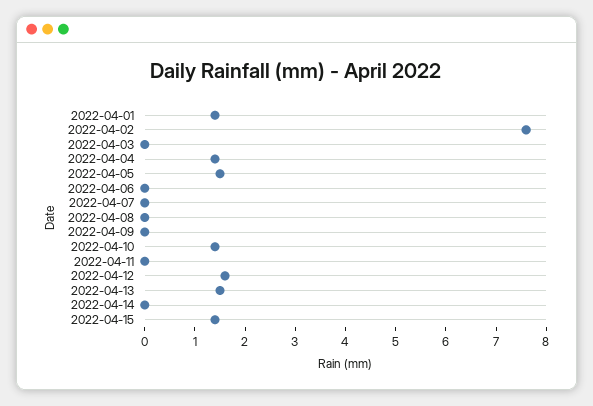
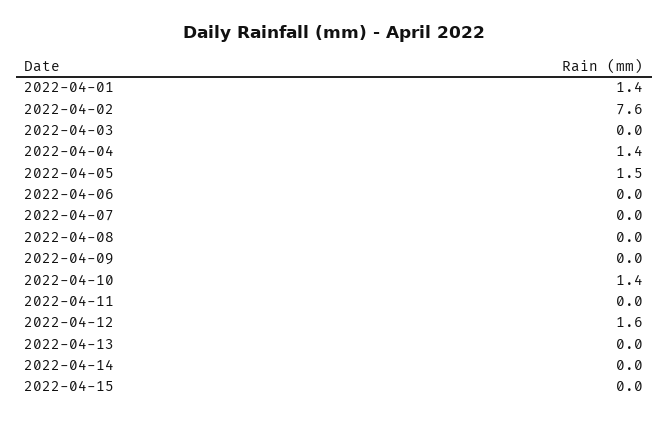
  {
    "2022-04-01": 1.4,
    "2022-04-02": 7.6,
    "2022-04-03": 0,
    "2022-04-04": 1.4,
    "2022-04-05": 1.5,
    "2022-04-06": 0,
    "2022-04-07": 0,
    "2022-04-08": 0,
    "2022-04-09": 0,
    "2022-04-10": 1.4,
    "2022-04-11": 0,
    "2022-04-12": 1.6,
-   "2022-04-13": 1.5,
+   "2022-04-13": 0,
    "2022-04-14": 0,
-   "2022-04-15": 1.5
+   "2022-04-15": 0
  }

